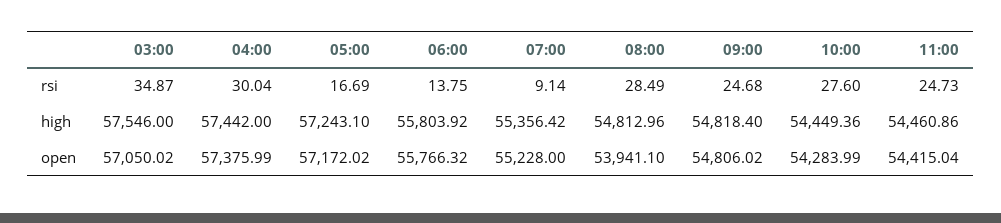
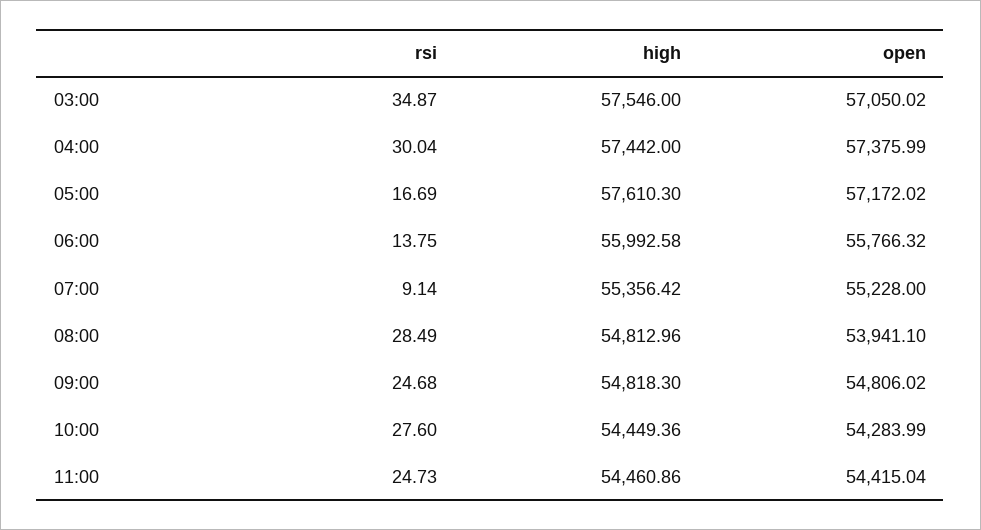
  {
    "03:00": {
      "rsi": 34.87,
      "high": 57546,
      "open": 57050.02
    },
    "04:00": {
      "rsi": 30.04,
      "high": 57442,
      "open": 57375.99
    },
    "05:00": {
      "rsi": 16.69,
-     "high": 57243.1,
+     "high": 57610.3,
      "open": 57172.02
    },
    "06:00": {
      "rsi": 13.75,
-     "high": 55803.92,
+     "high": 55992.58,
      "open": 55766.32
    },
    "07:00": {
      "rsi": 9.14,
      "high": 55356.42,
      "open": 55228
    },
    "08:00": {
      "rsi": 28.49,
      "high": 54812.96,
      "open": 53941.1
    },
    "09:00": {
      "rsi": 24.68,
-     "high": 54818.4,
+     "high": 54818.3,
      "open": 54806.02
    },
    "10:00": {
      "rsi": 27.6,
      "high": 54449.36,
      "open": 54283.99
    },
    "11:00": {
      "rsi": 24.73,
      "high": 54460.86,
      "open": 54415.04
    }
  }

